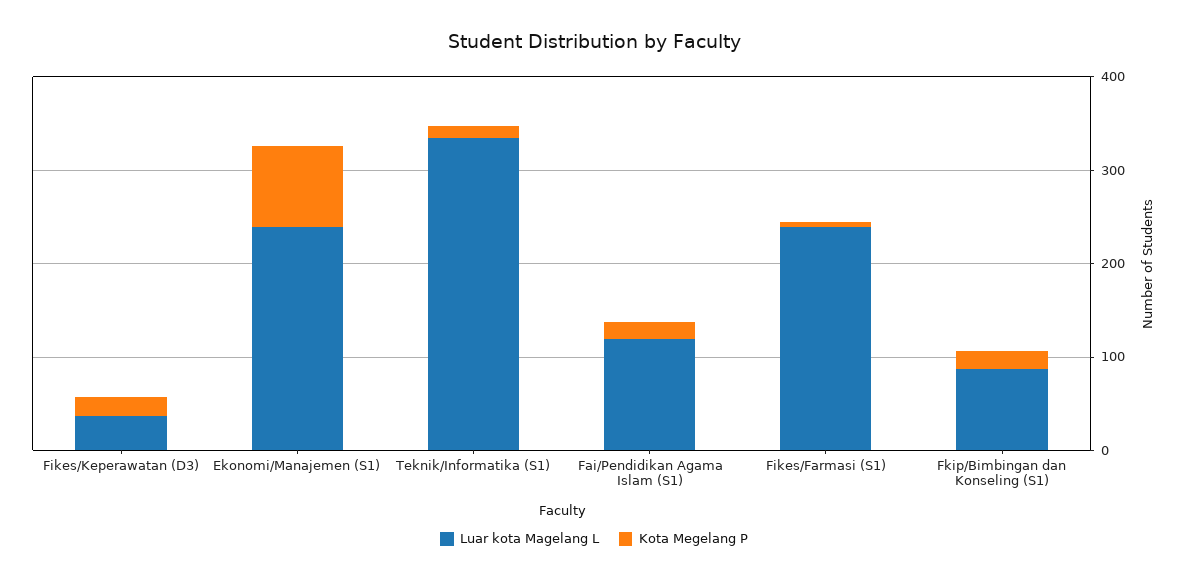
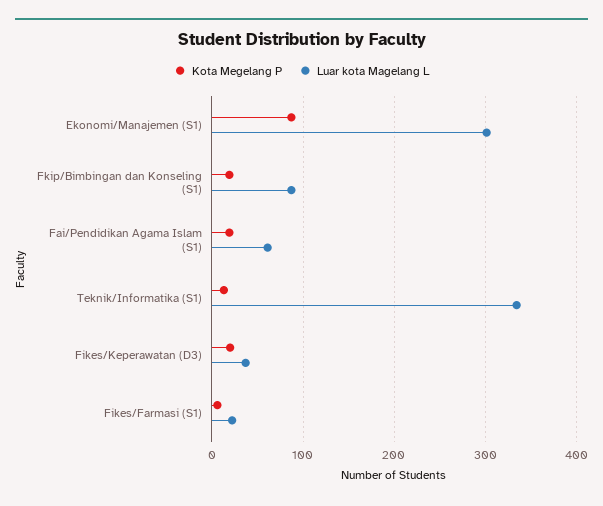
  {
    "Luar kota Magelang L": {
      "Fikes/Keperawatan (D3)": 40,
-     "Ekonomi/Manajemen (S1)": 240,
+     "Ekonomi/Manajemen (S1)": 300,
      "Teknik/Informatika (S1)": 330,
-     "Fai/Pendidikan Agama Islam (S1)": 120,
+     "Fai/Pendidikan Agama Islam (S1)": 60,
-     "Fikes/Farmasi (S1)": 240,
+     "Fikes/Farmasi (S1)": 20,
      "Fkip/Bimbingan dan Konseling (S1)": 90
    },
    "Kota Megelang P": {
      "Fikes/Keperawatan (D3)": 20,
      "Ekonomi/Manajemen (S1)": 90,
      "Teknik/Informatika (S1)": 10,
      "Fai/Pendidikan Agama Islam (S1)": 20,
      "Fikes/Farmasi (S1)": 10,
      "Fkip/Bimbingan dan Konseling (S1)": 20
    }
  }

